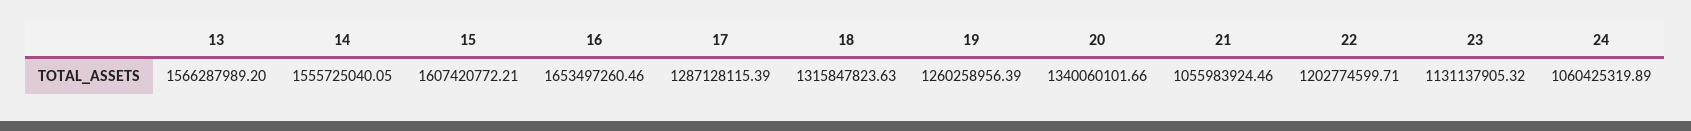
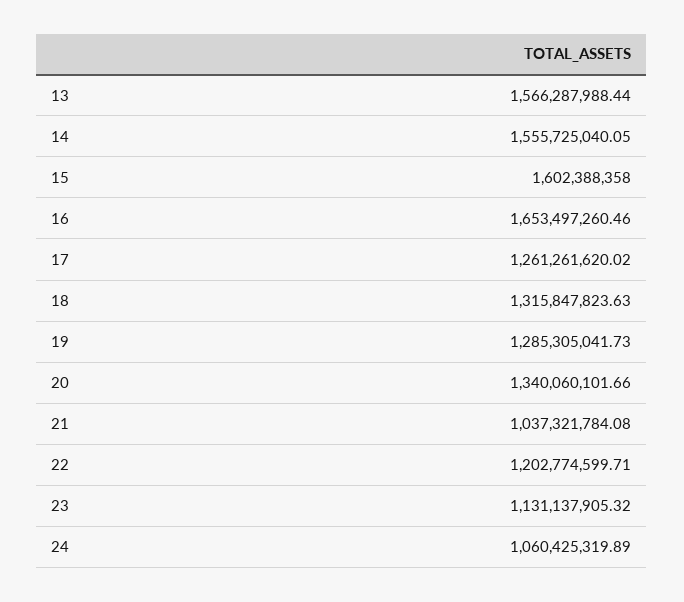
  {
-   "13": 1566287989.2,
+   "13": 1566287988.44,
    "14": 1555725040.05,
-   "15": 1607420772.21,
+   "15": 1602388358,
    "16": 1653497260.46,
-   "17": 1287128115.39,
+   "17": 1261261620.02,
    "18": 1315847823.63,
-   "19": 1260258956.39,
+   "19": 1285305041.73,
    "20": 1340060101.66,
-   "21": 1055983924.46,
+   "21": 1037321784.08,
    "22": 1202774599.71,
    "23": 1131137905.32,
    "24": 1060425319.89
  }

